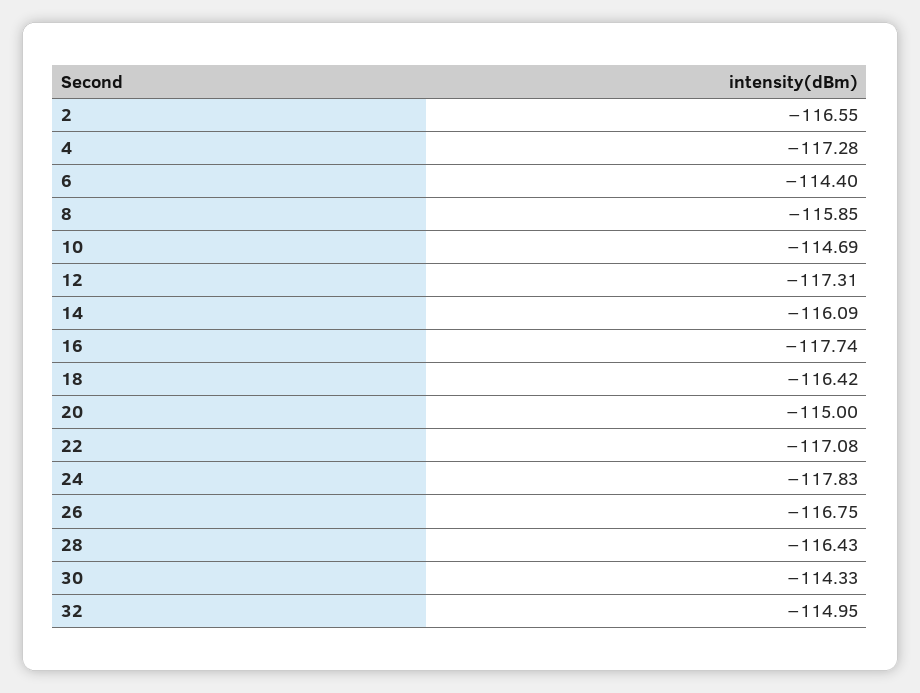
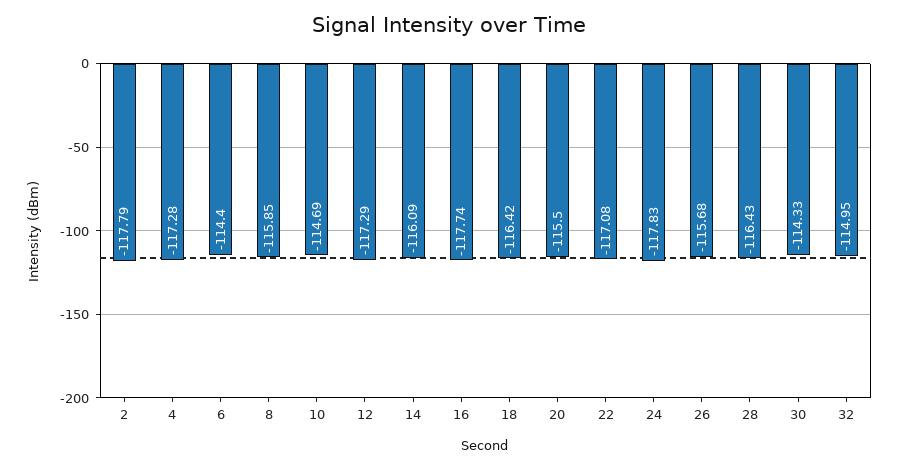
  {
-   "2": -116.55,
+   "2": -117.79,
    "4": -117.28,
    "6": -114.4,
    "8": -115.85,
    "10": -114.69,
-   "12": -117.31,
+   "12": -117.29,
    "14": -116.09,
    "16": -117.74,
    "18": -116.42,
-   "20": -115,
+   "20": -115.5,
    "22": -117.08,
    "24": -117.83,
-   "26": -116.75,
+   "26": -115.68,
    "28": -116.43,
    "30": -114.33,
    "32": -114.95
  }

